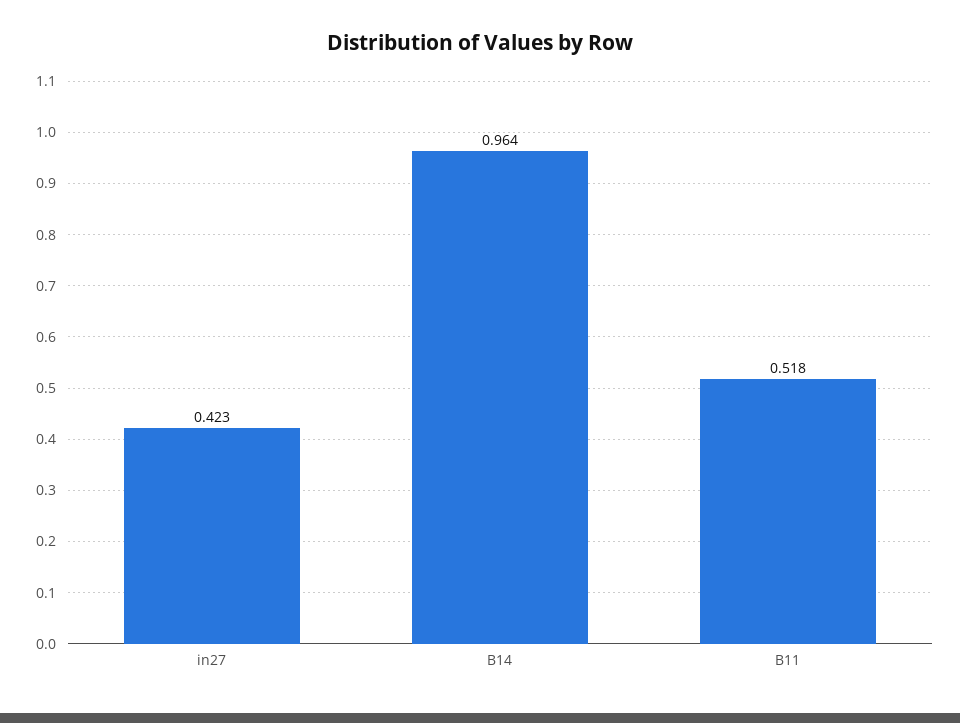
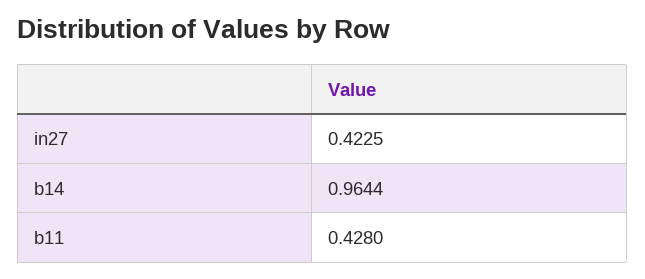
  {
    "in27": 0.4225,
    "B14": 0.9644,
-   "B11": 0.518
+   "B11": 0.428
  }

